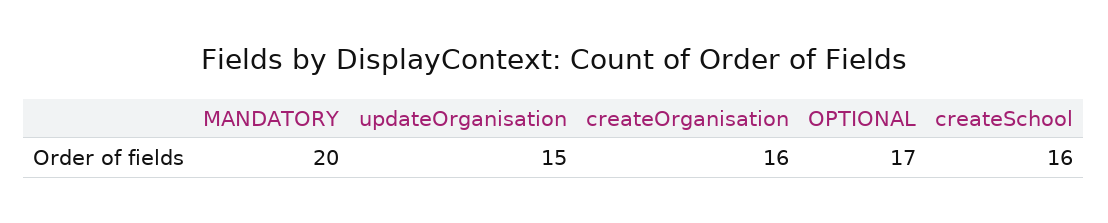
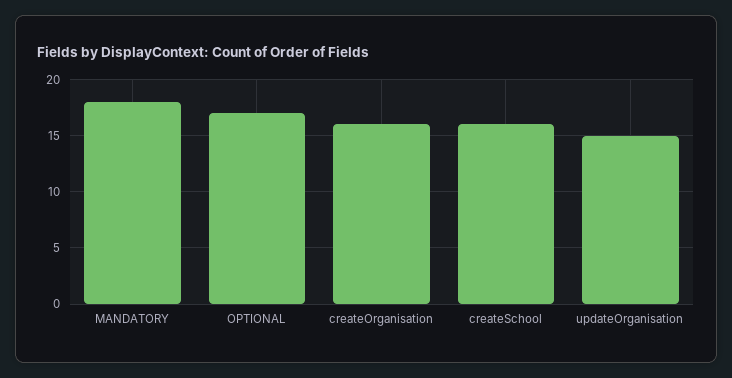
  {
-   "MANDATORY": 20,
+   "MANDATORY": 18,
    "updateOrganisation": 15,
    "createOrganisation": 16,
    "OPTIONAL": 17,
    "createSchool": 16
  }

